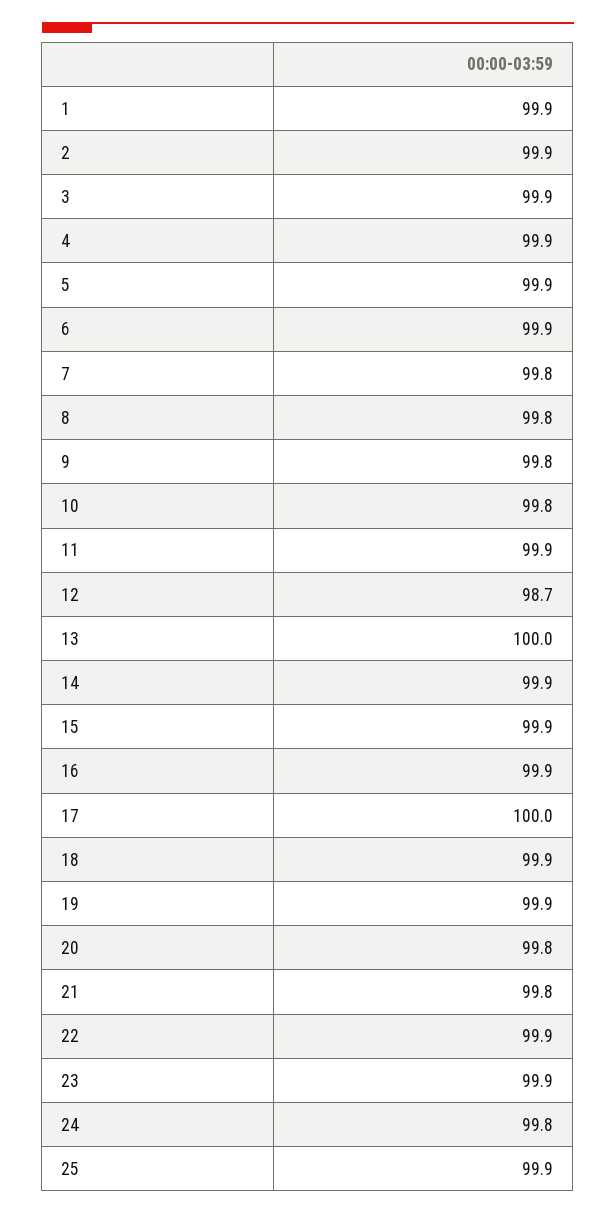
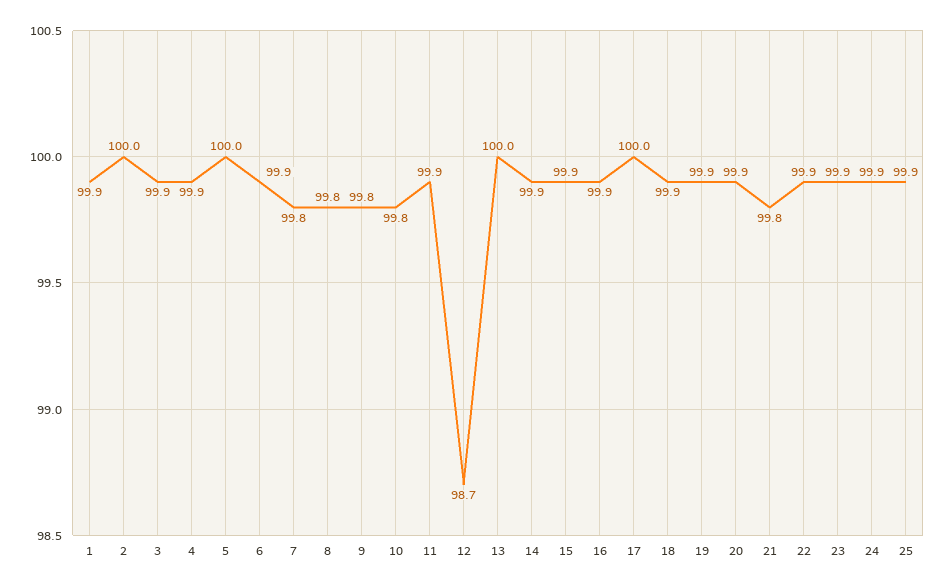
  {
    "1": 99.9,
-   "2": 99.9,
+   "2": 100,
    "3": 99.9,
    "4": 99.9,
-   "5": 99.9,
+   "5": 100,
    "6": 99.9,
    "7": 99.8,
    "8": 99.8,
    "9": 99.8,
    "10": 99.8,
    "11": 99.9,
    "12": 98.7,
    "13": 100,
    "14": 99.9,
    "15": 99.9,
    "16": 99.9,
    "17": 100,
    "18": 99.9,
    "19": 99.9,
-   "20": 99.8,
+   "20": 99.9,
    "21": 99.8,
    "22": 99.9,
    "23": 99.9,
-   "24": 99.8,
+   "24": 99.9,
    "25": 99.9
  }

